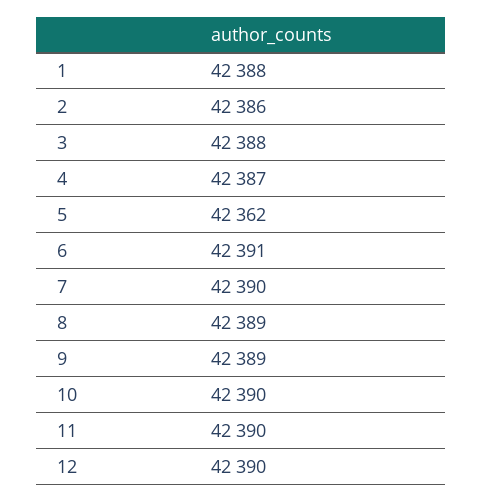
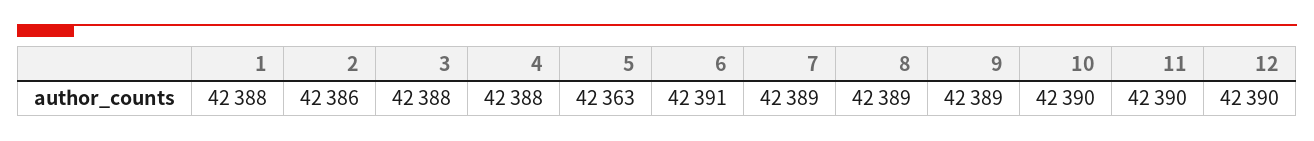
  {
    "1": 42388,
    "2": 42386,
    "3": 42388,
-   "4": 42387,
+   "4": 42388,
-   "5": 42362,
+   "5": 42363,
    "6": 42391,
-   "7": 42390,
+   "7": 42389,
    "8": 42389,
    "9": 42389,
    "10": 42390,
    "11": 42390,
    "12": 42390
  }

